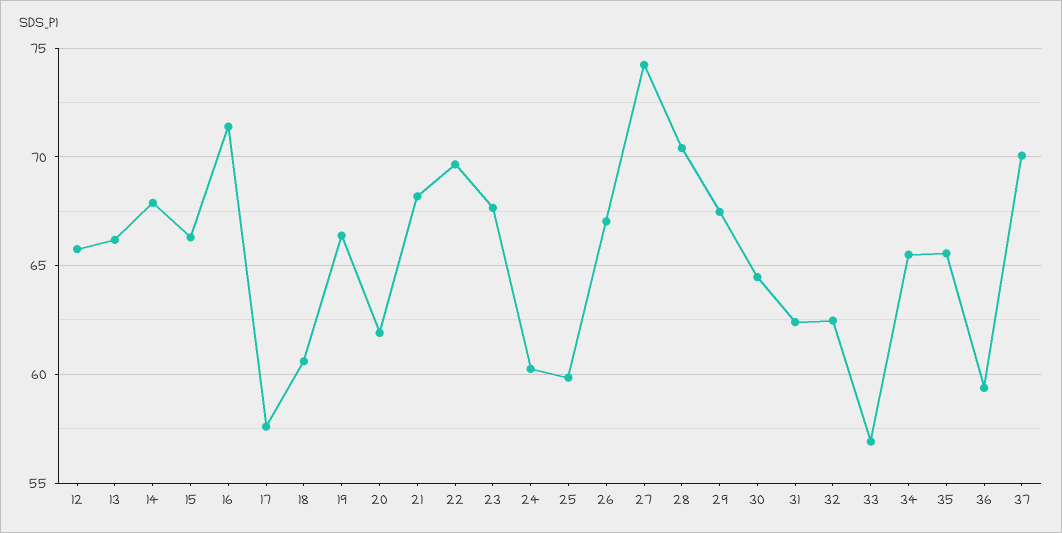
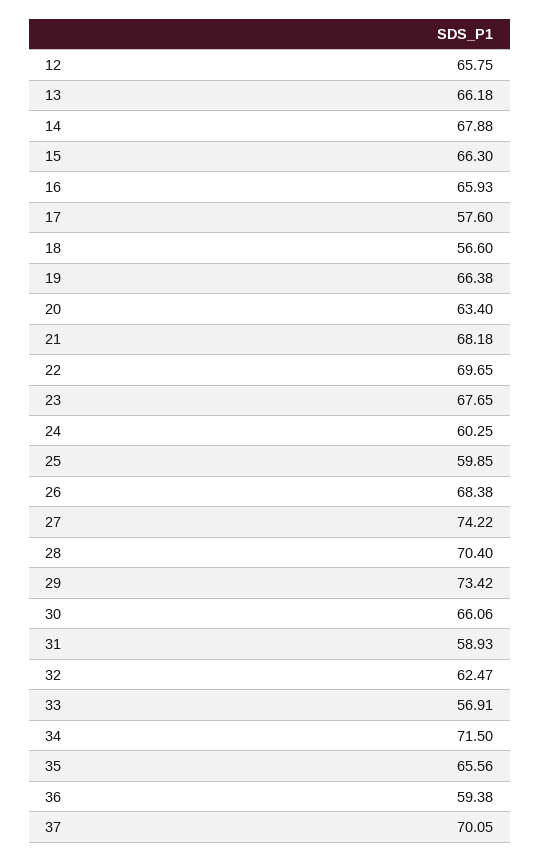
  {
    "12": 65.75,
    "13": 66.18,
    "14": 67.88,
    "15": 66.3,
-   "16": 71.5,
+   "16": 65.93,
    "17": 57.6,
-   "18": 60.5,
+   "18": 56.6,
    "19": 66.38,
-   "20": 62,
+   "20": 63.4,
    "21": 68.18,
    "22": 69.65,
    "23": 67.65,
    "24": 60.25,
    "25": 59.85,
-   "26": 67,
+   "26": 68.38,
    "27": 74.22,
    "28": 70.4,
-   "29": 67.5,
+   "29": 73.42,
-   "30": 64.5,
+   "30": 66.06,
-   "31": 62.5,
+   "31": 58.93,
    "32": 62.47,
    "33": 56.91,
-   "34": 65.5,
+   "34": 71.5,
    "35": 65.56,
    "36": 59.38,
    "37": 70.05
  }

